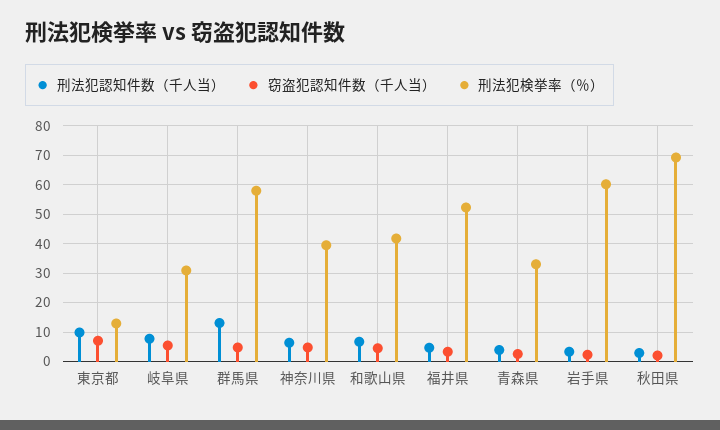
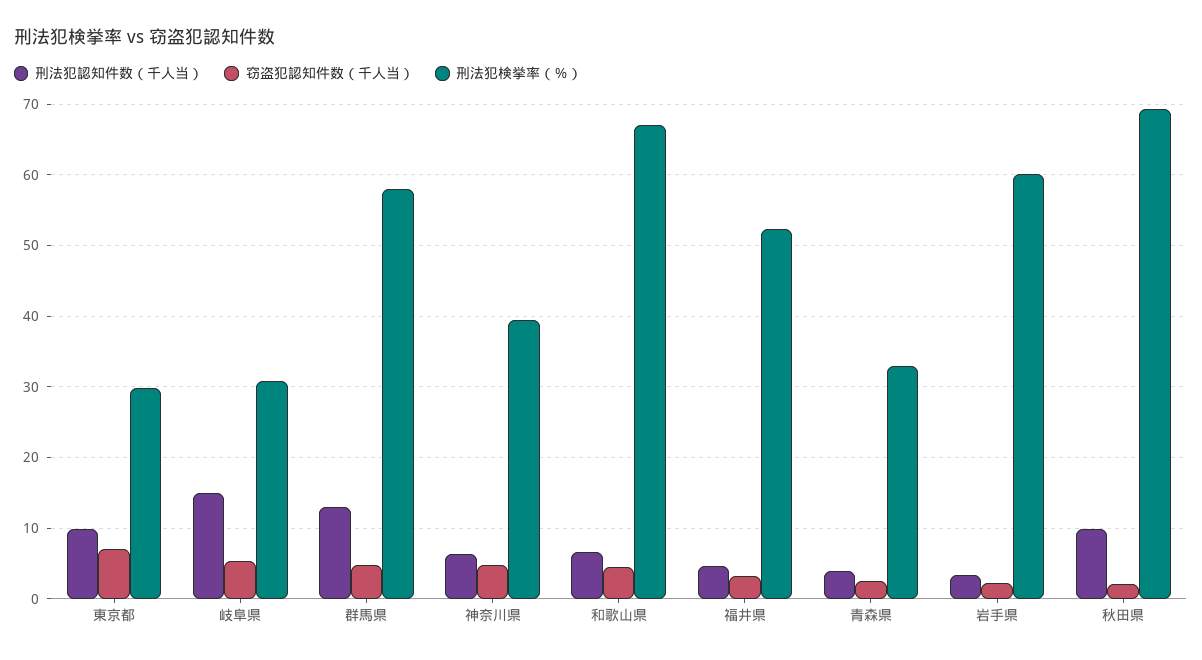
  {
    "刑法犯認知件数（千人当）": {
      "東京都": 10,
-     "岐阜県": 7.5,
+     "岐阜県": 15,
      "群馬県": 13,
      "神奈川県": 6,
      "和歌山県": 7,
      "福井県": 5,
      "青森県": 4,
      "岩手県": 3,
-     "秋田県": 2.5
+     "秋田県": 10
    },
    "窃盗犯認知件数（千人当）": {
      "東京都": 7,
      "岐阜県": 5,
      "群馬県": 5,
      "神奈川県": 5,
      "和歌山県": 5,
      "福井県": 3,
      "青森県": 3,
      "岩手県": 2,
      "秋田県": 2
    },
    "刑法犯検挙率（％）": {
-     "東京都": 12.5,
+     "東京都": 30,
      "岐阜県": 31,
      "群馬県": 58,
      "神奈川県": 40,
-     "和歌山県": 42.5,
+     "和歌山県": 67,
      "福井県": 52,
      "青森県": 33,
      "岩手県": 60,
      "秋田県": 69
    }
  }

